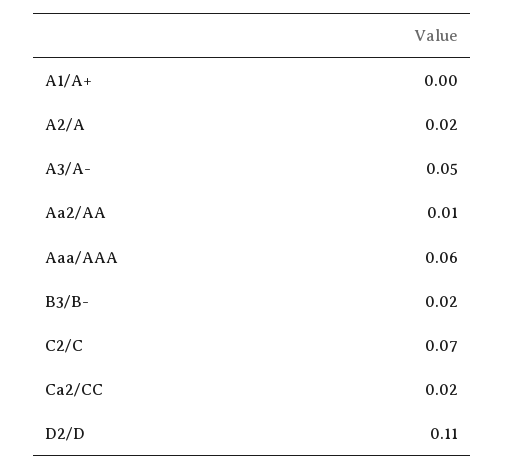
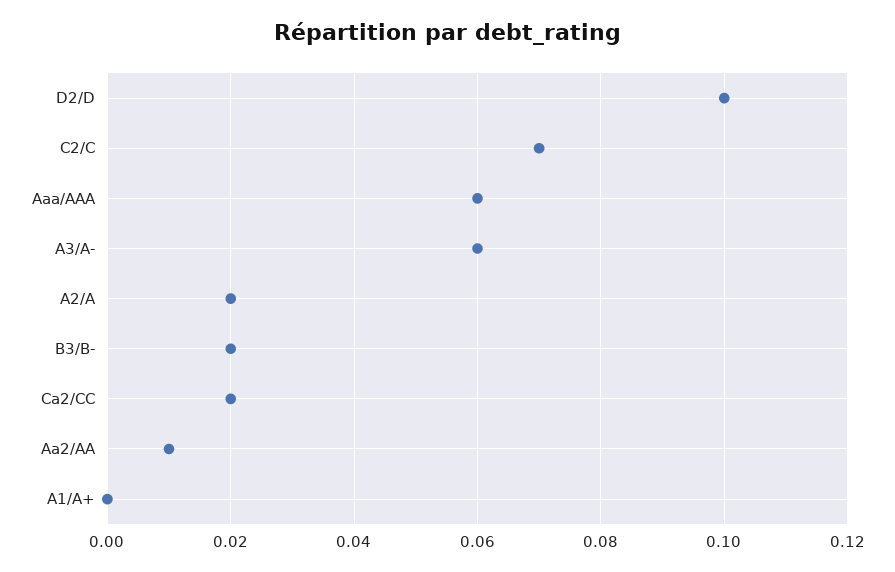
  {
    "A1/A+": 0,
    "A2/A": 0.02,
-   "A3/A-": 0.05,
+   "A3/A-": 0.06,
    "Aa2/AA": 0.01,
    "Aaa/AAA": 0.06,
    "B3/B-": 0.02,
    "C2/C": 0.07,
    "Ca2/CC": 0.02,
-   "D2/D": 0.11
+   "D2/D": 0.1
  }

